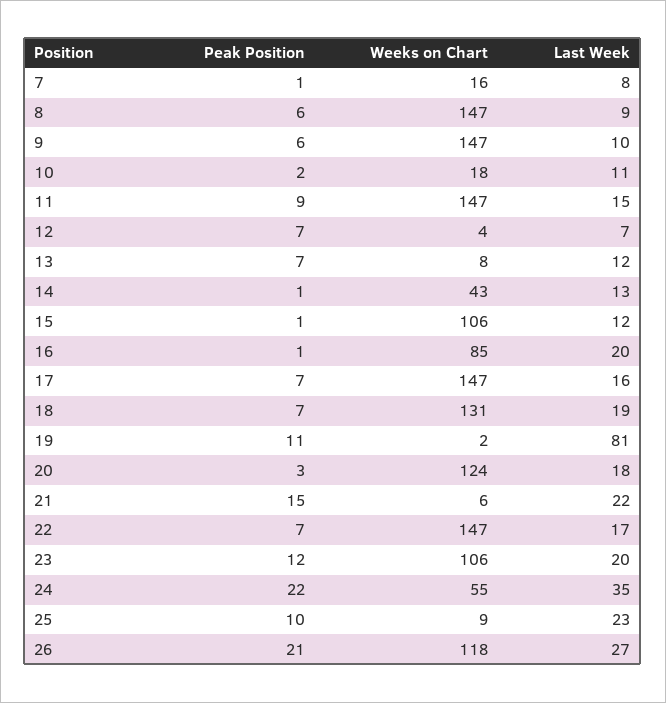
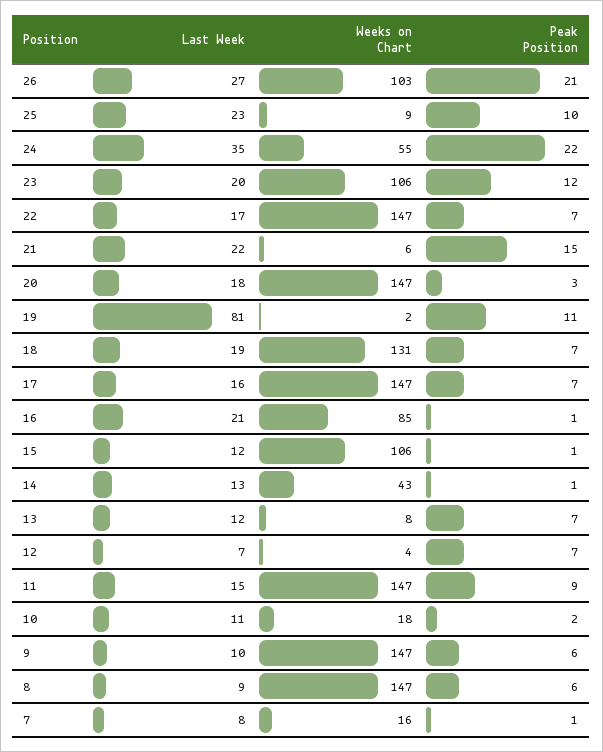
  {
    "Peak Position": {
      "7": 1,
      "8": 6,
      "9": 6,
      "10": 2,
      "11": 9,
      "12": 7,
      "13": 7,
      "14": 1,
      "15": 1,
      "16": 1,
      "17": 7,
      "18": 7,
      "19": 11,
      "20": 3,
      "21": 15,
      "22": 7,
      "23": 12,
      "24": 22,
      "25": 10,
      "26": 21
    },
    "Weeks on Chart": {
      "7": 16,
      "8": 147,
      "9": 147,
      "10": 18,
      "11": 147,
      "12": 4,
      "13": 8,
      "14": 43,
      "15": 106,
      "16": 85,
      "17": 147,
      "18": 131,
      "19": 2,
-     "20": 124,
+     "20": 147,
      "21": 6,
      "22": 147,
      "23": 106,
      "24": 55,
      "25": 9,
-     "26": 118
+     "26": 103
    },
    "Last Week": {
      "7": 8,
      "8": 9,
      "9": 10,
      "10": 11,
      "11": 15,
      "12": 7,
      "13": 12,
      "14": 13,
      "15": 12,
-     "16": 20,
+     "16": 21,
      "17": 16,
      "18": 19,
      "19": 81,
      "20": 18,
      "21": 22,
      "22": 17,
      "23": 20,
      "24": 35,
      "25": 23,
      "26": 27
    }
  }

